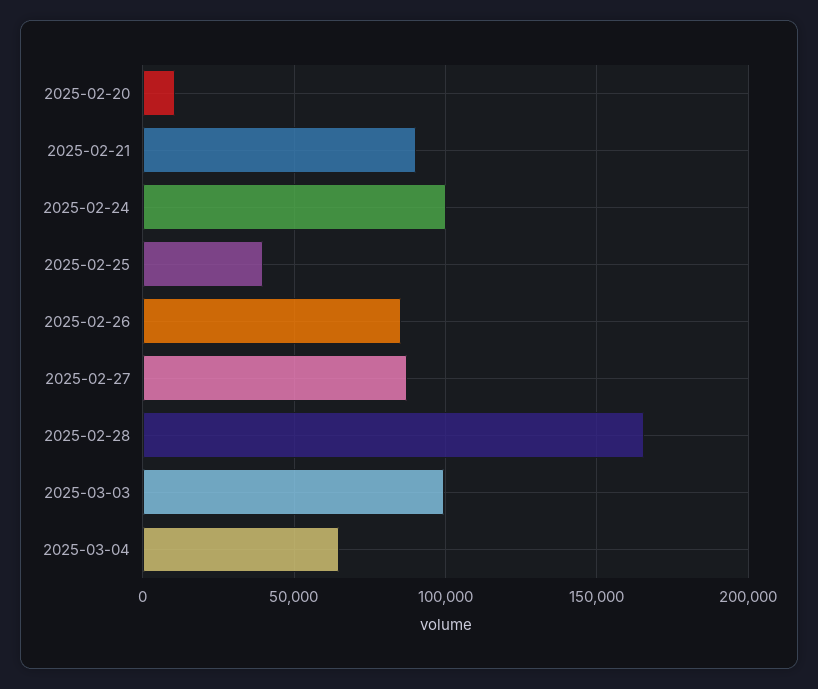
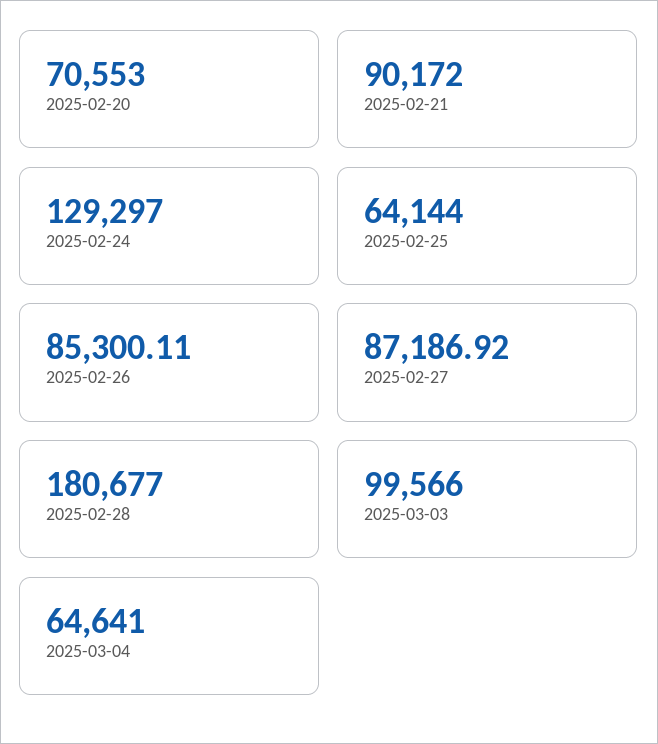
  {
-   "2025-02-20": 10000,
+   "2025-02-20": 70553,
    "2025-02-21": 90172,
-   "2025-02-24": 100000,
+   "2025-02-24": 129297,
-   "2025-02-25": 40000,
+   "2025-02-25": 64144,
    "2025-02-26": 85300.11,
    "2025-02-27": 87186.92,
-   "2025-02-28": 165000,
+   "2025-02-28": 180677,
    "2025-03-03": 99566,
    "2025-03-04": 64641
  }

